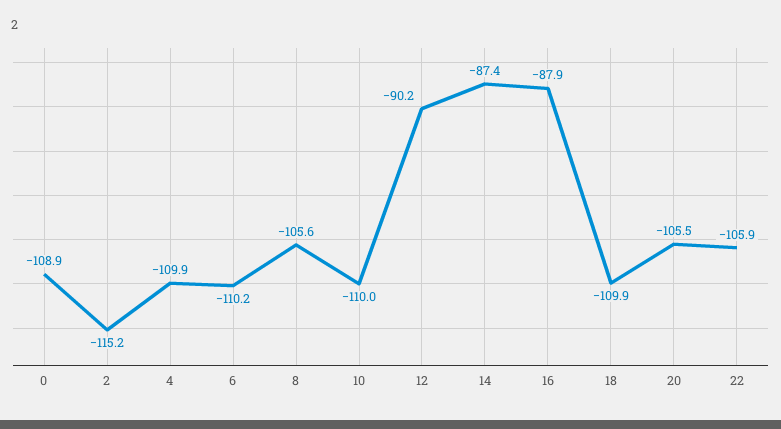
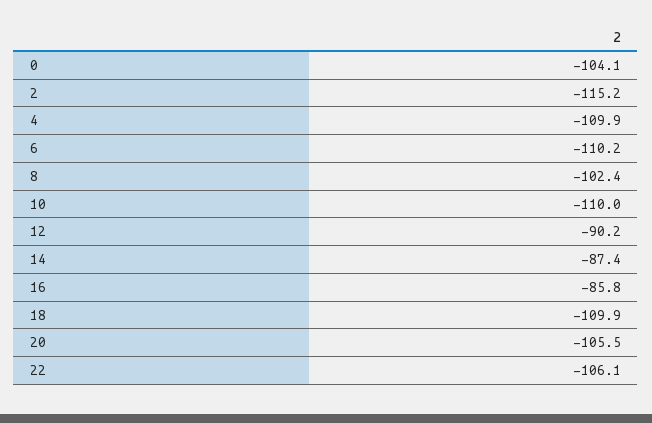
  {
-   "0": -108.9,
+   "0": -104.1,
    "2": -115.2,
    "4": -109.9,
    "6": -110.2,
-   "8": -105.6,
+   "8": -102.4,
    "10": -110,
    "12": -90.2,
    "14": -87.4,
-   "16": -87.9,
+   "16": -85.8,
    "18": -109.9,
    "20": -105.5,
-   "22": -105.9
+   "22": -106.1
  }

